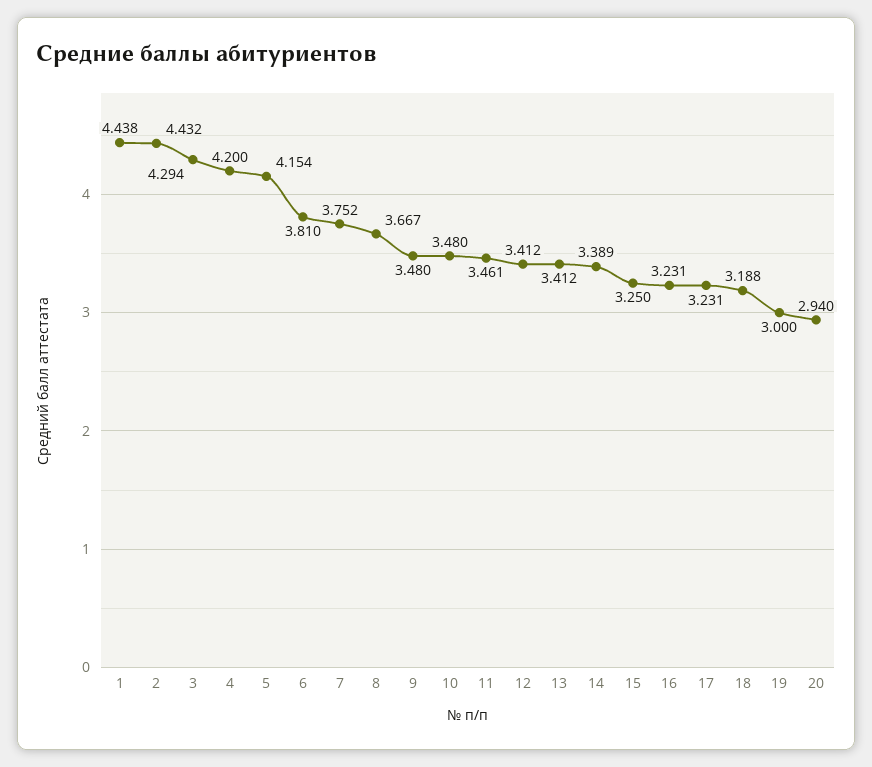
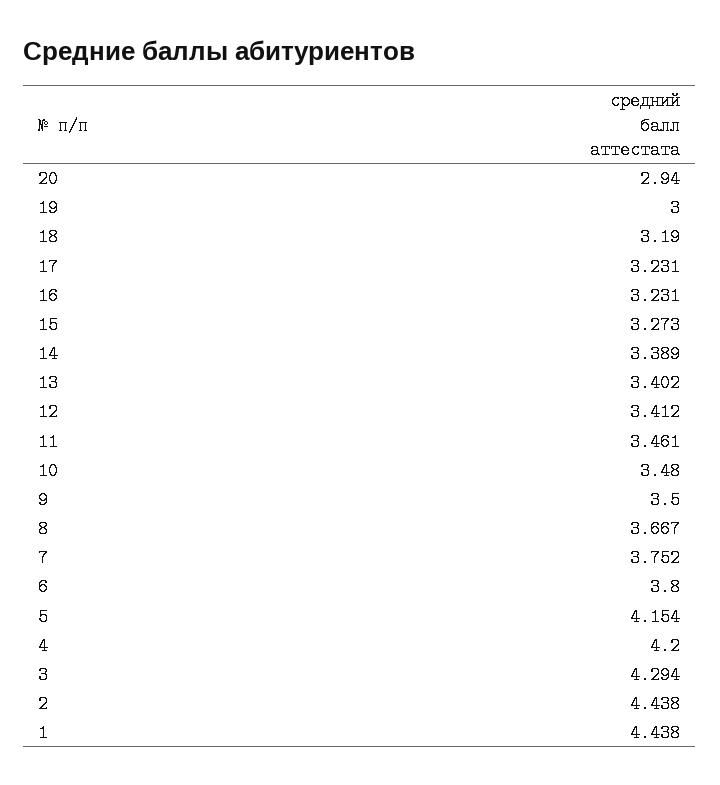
  {
    "1": 4.438,
-   "2": 4.432,
+   "2": 4.438,
    "3": 4.294,
    "4": 4.2,
    "5": 4.154,
-   "6": 3.81,
+   "6": 3.8,
    "7": 3.752,
    "8": 3.667,
-   "9": 3.48,
+   "9": 3.5,
    "10": 3.48,
    "11": 3.461,
    "12": 3.412,
-   "13": 3.412,
+   "13": 3.402,
    "14": 3.389,
-   "15": 3.25,
+   "15": 3.273,
    "16": 3.231,
    "17": 3.231,
-   "18": 3.188,
+   "18": 3.19,
    "19": 3,
    "20": 2.94
  }

